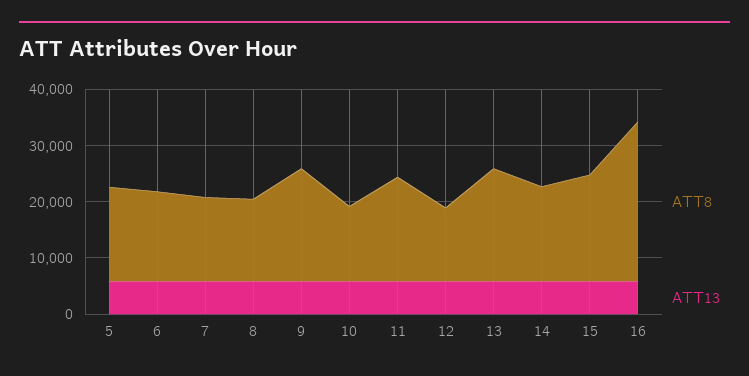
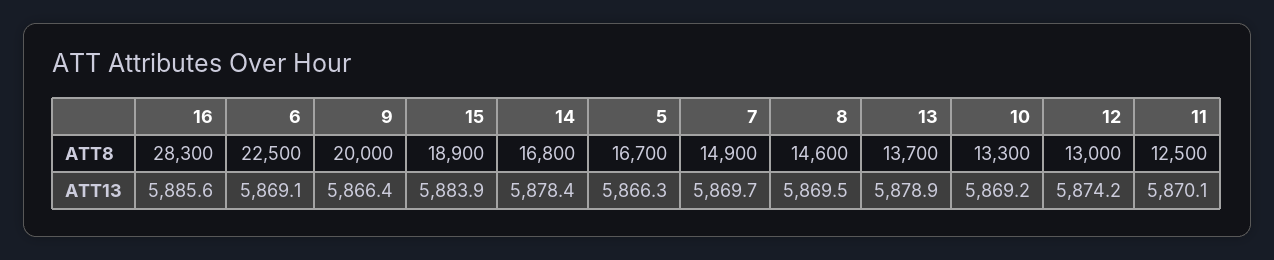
  {
    "ATT8": {
      "5": 16700,
-     "6": 16000,
+     "6": 22500,
      "7": 14900,
      "8": 14600,
      "9": 20000,
      "10": 13300,
-     "11": 18000,
+     "11": 12500,
      "12": 13000,
-     "13": 20000,
+     "13": 13700,
      "14": 16800,
      "15": 18900,
      "16": 28300
    },
    "ATT13": {
      "5": 5866.3,
      "6": 5869.1,
      "7": 5869.7,
      "8": 5869.5,
      "9": 5866.4,
      "10": 5869.2,
      "11": 5870.1,
      "12": 5874.2,
      "13": 5878.9,
      "14": 5878.4,
      "15": 5883.9,
      "16": 5885.6
    }
  }

